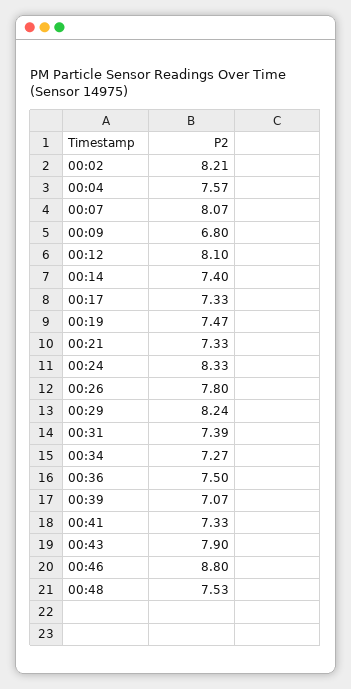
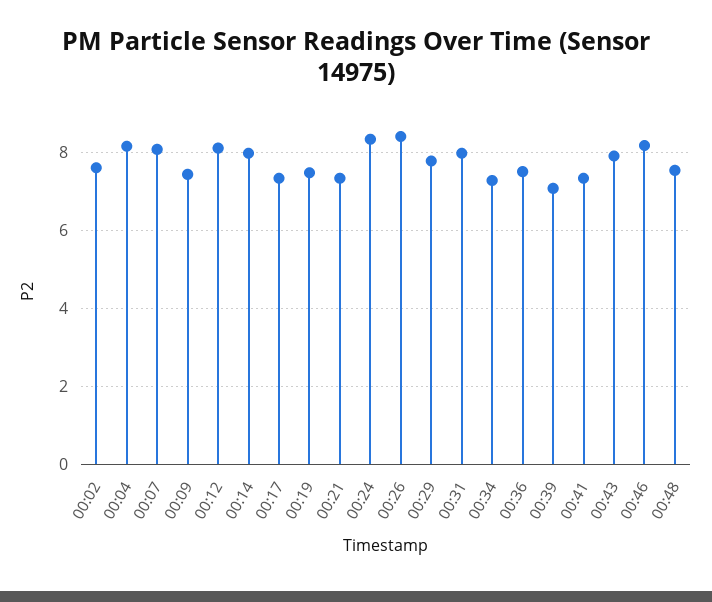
  {
-   "00:02": 8.21,
+   "00:02": 7.6,
-   "00:04": 7.57,
+   "00:04": 8.2,
    "00:07": 8.07,
-   "00:09": 6.8,
+   "00:09": 7.4,
    "00:12": 8.1,
-   "00:14": 7.4,
+   "00:14": 8,
    "00:17": 7.33,
    "00:19": 7.47,
    "00:21": 7.33,
    "00:24": 8.33,
-   "00:26": 7.8,
+   "00:26": 8.4,
-   "00:29": 8.24,
+   "00:29": 7.8,
-   "00:31": 7.39,
+   "00:31": 8,
    "00:34": 7.27,
    "00:36": 7.5,
    "00:39": 7.07,
    "00:41": 7.33,
    "00:43": 7.9,
-   "00:46": 8.8,
+   "00:46": 8.2,
    "00:48": 7.53
  }

